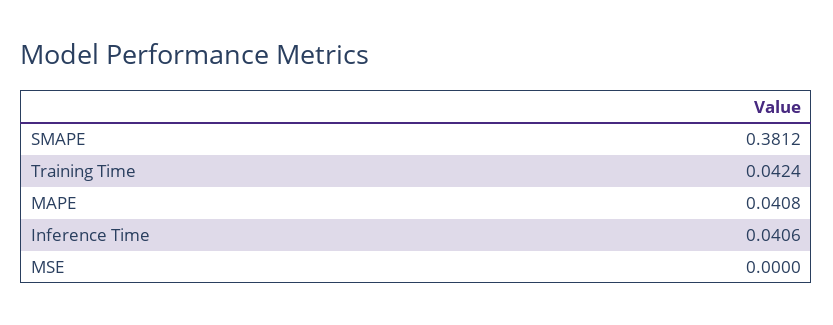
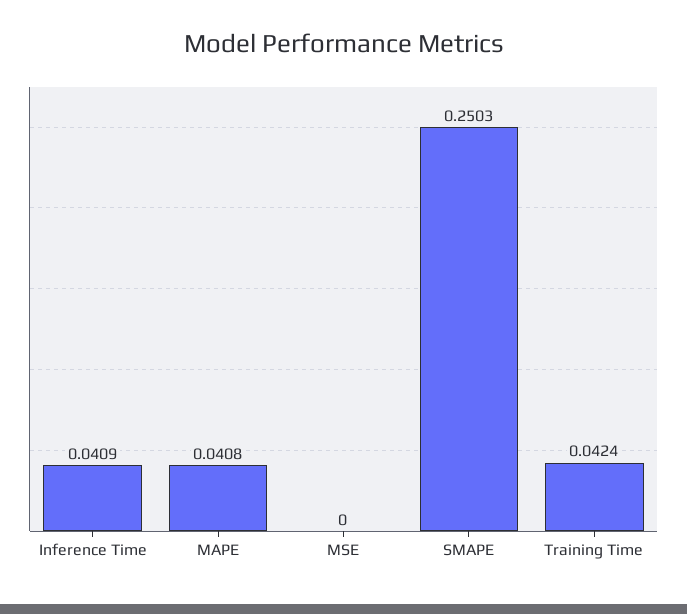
  {
-   "SMAPE": 0.3812,
+   "SMAPE": 0.2503,
    "Training Time": 0.0424,
    "MAPE": 0.0408,
-   "Inference Time": 0.0406,
+   "Inference Time": 0.0409,
    "MSE": 0
  }

